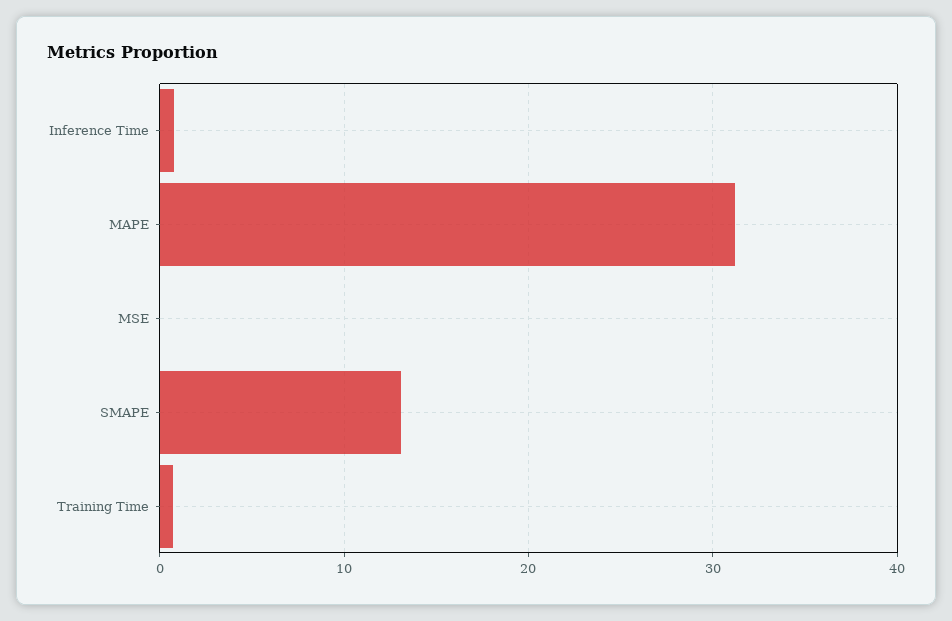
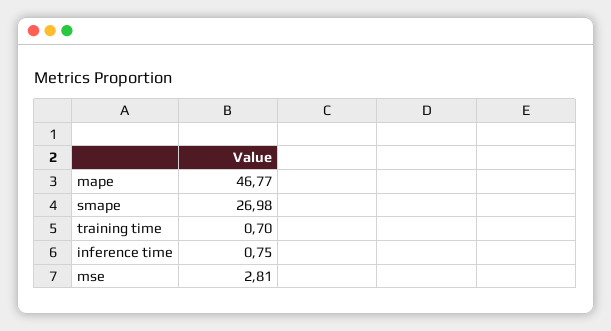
  {
    "Inference Time": 0.75,
-   "MAPE": 31,
+   "MAPE": 46.77,
-   "MSE": 0,
+   "MSE": 2.81,
-   "SMAPE": 13,
+   "SMAPE": 26.98,
    "Training Time": 0.7
  }

